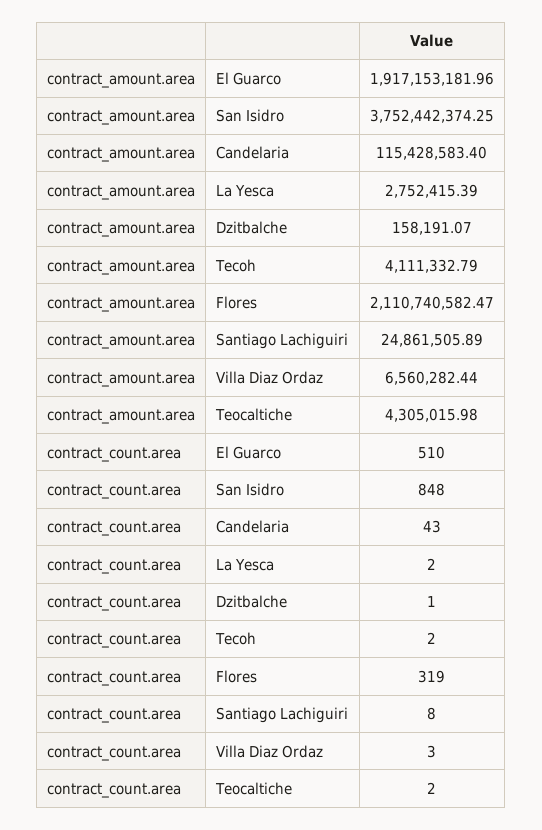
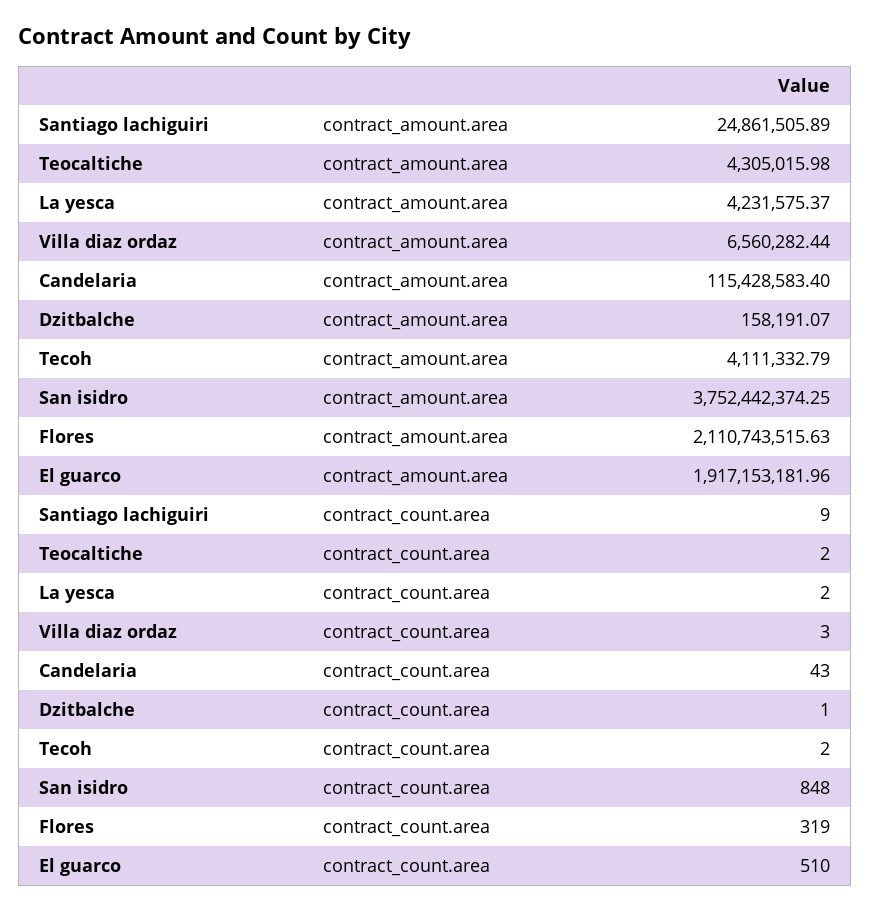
  {
    "contract_amount.area": {
      "El Guarco": 1917153181.96,
      "San Isidro": 3752442374.25,
      "Candelaria": 115428583.4,
-     "La Yesca": 2752415.39,
+     "La Yesca": 4231575.37,
      "Dzitbalche": 158191.07,
      "Tecoh": 4111332.79,
-     "Flores": 2110740582.47,
+     "Flores": 2110743515.63,
      "Santiago Lachiguiri": 24861505.89,
      "Villa Diaz Ordaz": 6560282.44,
      "Teocaltiche": 4305015.98
    },
    "contract_count.area": {
      "El Guarco": 510,
      "San Isidro": 848,
      "Candelaria": 43,
      "La Yesca": 2,
      "Dzitbalche": 1,
      "Tecoh": 2,
      "Flores": 319,
-     "Santiago Lachiguiri": 8,
+     "Santiago Lachiguiri": 9,
      "Villa Diaz Ordaz": 3,
      "Teocaltiche": 2
    }
  }

